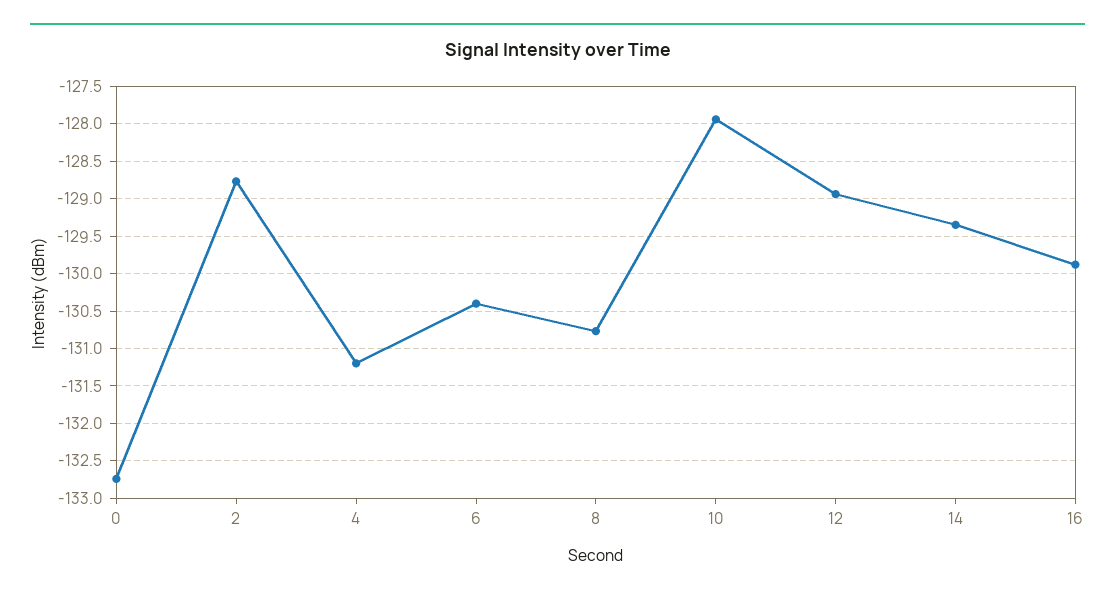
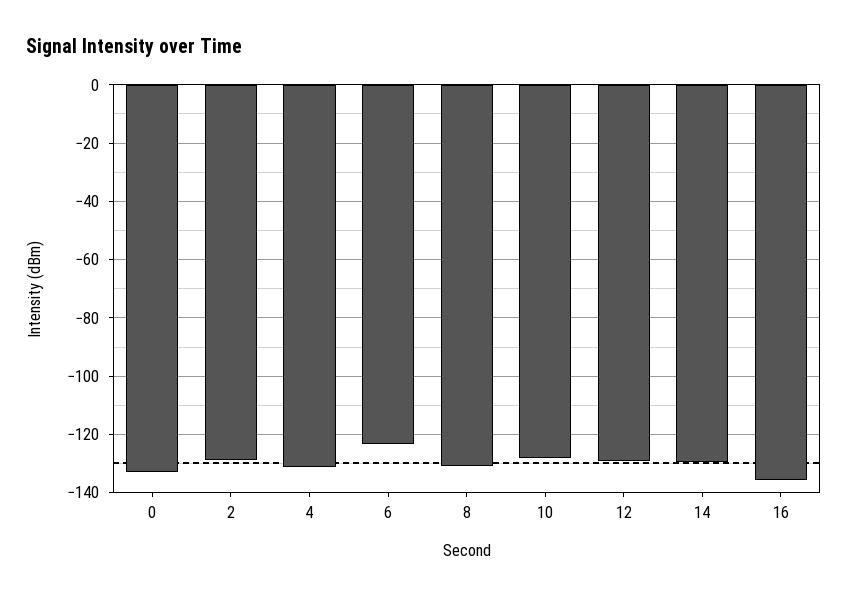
  {
    "0": -132.7,
    "2": -128.8,
    "4": -131.2,
-   "6": -130.4,
+   "6": -122.5,
    "8": -130.8,
    "10": -127.9,
    "12": -128.9,
    "14": -129.4,
-   "16": -129.9
+   "16": -135
  }

